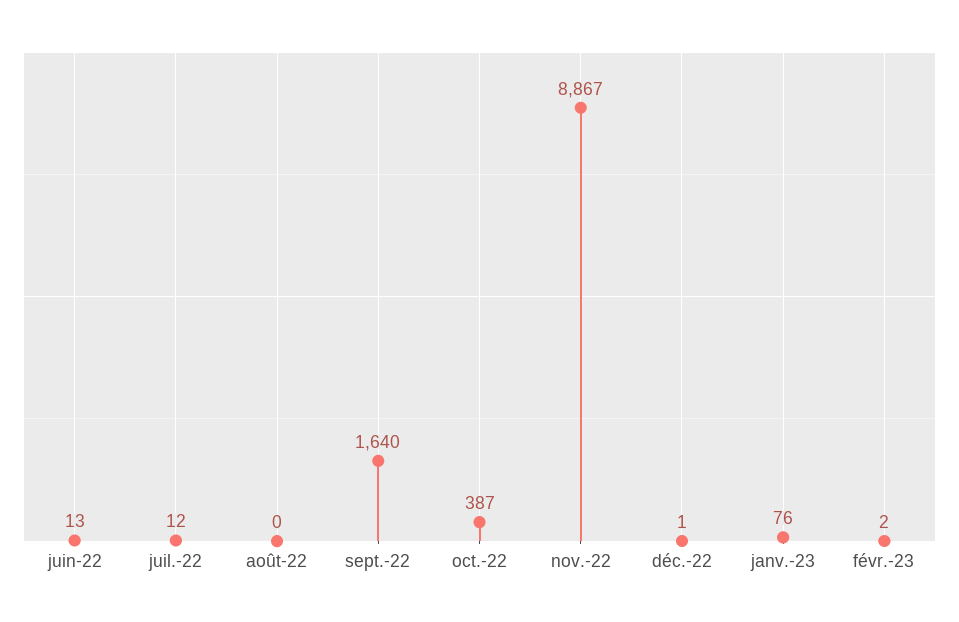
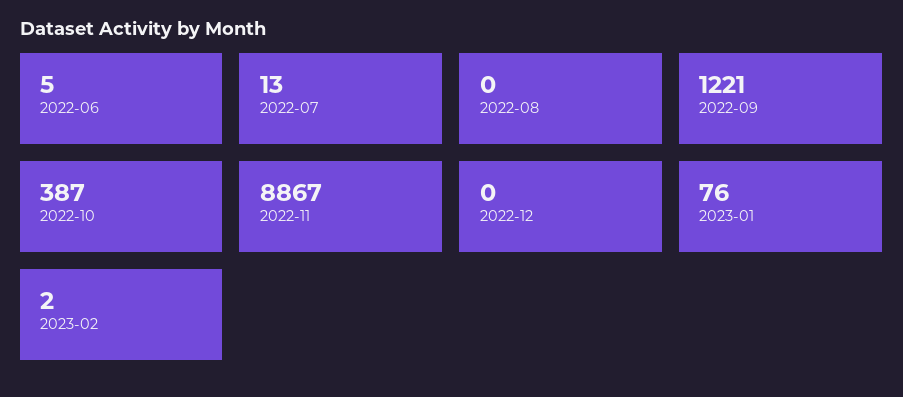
  {
-   "juin-22": 13,
+   "juin-22": 5,
-   "juil.-22": 12,
+   "juil.-22": 13,
    "août-22": 0,
-   "sept.-22": 1640,
+   "sept.-22": 1221,
    "oct.-22": 387,
    "nov.-22": 8867,
-   "déc.-22": 1,
+   "déc.-22": 0,
    "janv.-23": 76,
    "févr.-23": 2
  }

